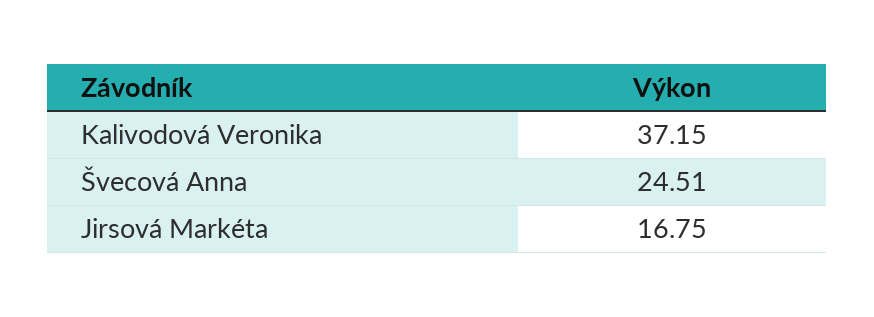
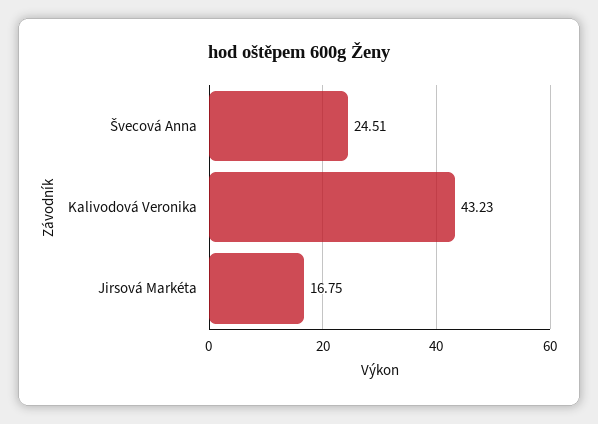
  {
-   "Kalivodová Veronika": 37.15,
+   "Kalivodová Veronika": 43.23,
    "Švecová Anna": 24.51,
    "Jirsová Markéta": 16.75
  }

